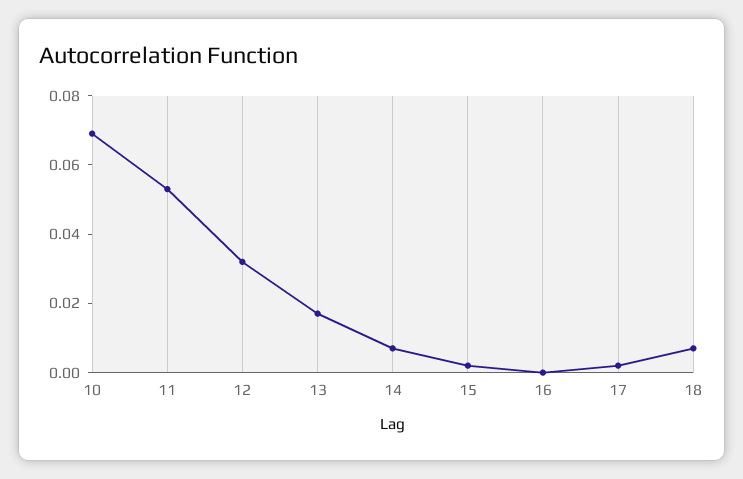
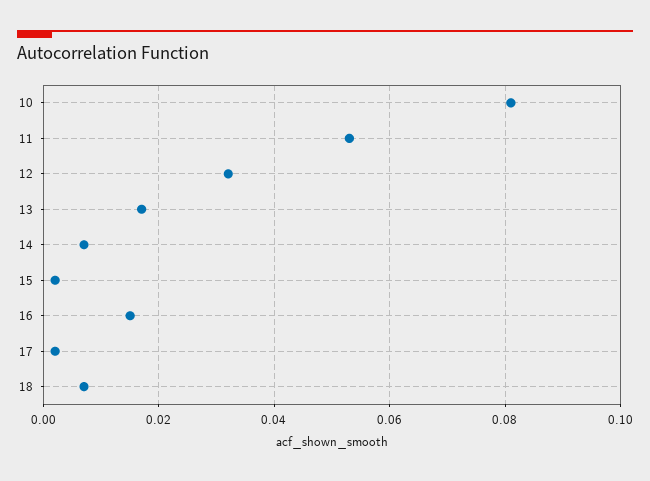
  {
-   "10": 0.07,
+   "10": 0.08,
    "11": 0.055,
    "12": 0.03,
    "13": 0.015,
    "14": 0.005,
    "15": 0,
-   "16": 0,
+   "16": 0.015,
    "17": 0,
    "18": 0.005
  }

